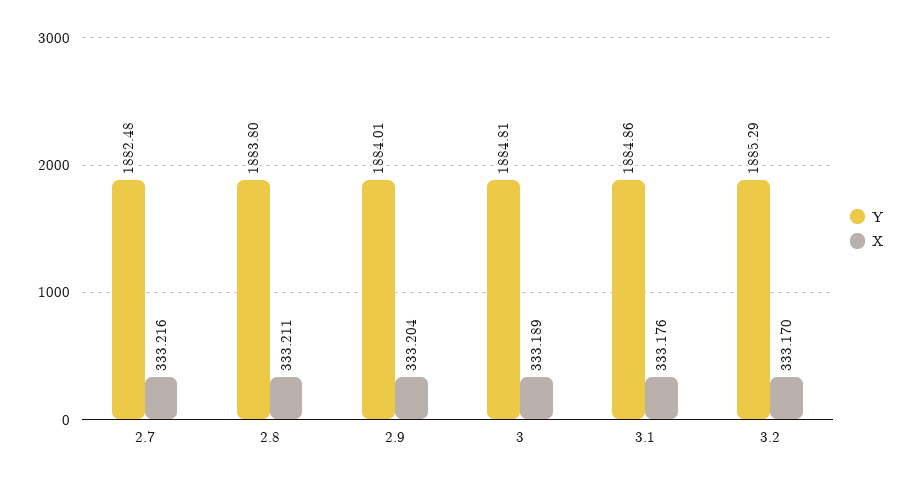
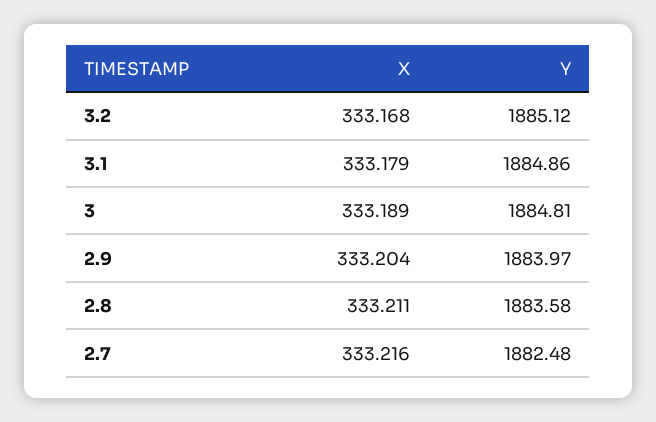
  {
    "Y": {
      "2.7": 1882.48,
-     "2.8": 1883.8,
+     "2.8": 1883.58,
-     "2.9": 1884.01,
+     "2.9": 1883.97,
      "3": 1884.81,
      "3.1": 1884.86,
-     "3.2": 1885.29
+     "3.2": 1885.12
    },
    "X": {
      "2.7": 333.216,
      "2.8": 333.211,
      "2.9": 333.204,
      "3": 333.189,
-     "3.1": 333.176,
+     "3.1": 333.179,
-     "3.2": 333.17
+     "3.2": 333.168
    }
  }

